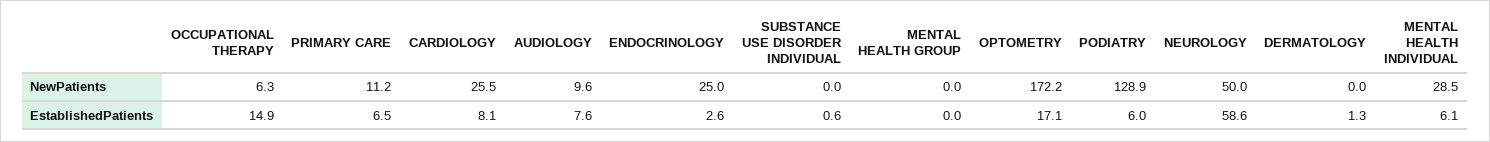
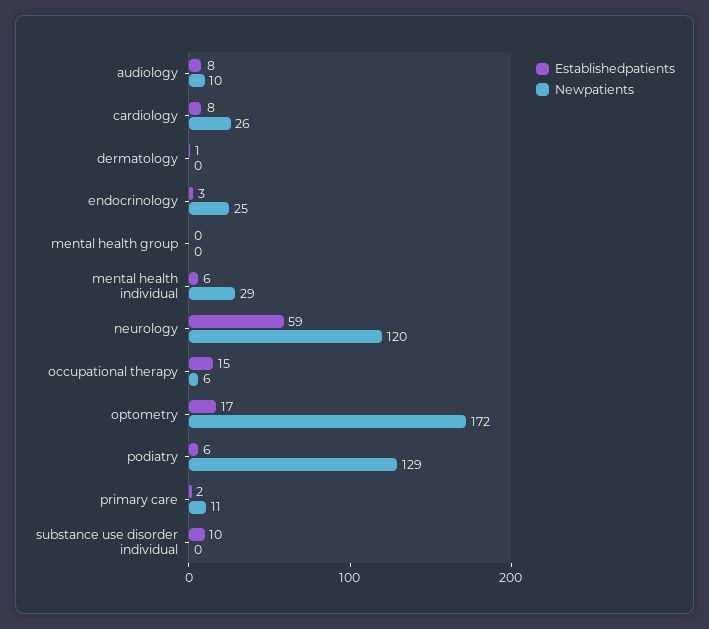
  {
    "NewPatients": {
      "OCCUPATIONAL THERAPY": 6.3,
      "PRIMARY CARE": 11.2,
      "CARDIOLOGY": 25.5,
      "AUDIOLOGY": 9.6,
      "ENDOCRINOLOGY": 25,
      "SUBSTANCE USE DISORDER INDIVIDUAL": 0,
      "MENTAL HEALTH GROUP": 0,
      "OPTOMETRY": 172.2,
      "PODIATRY": 128.9,
-     "NEUROLOGY": 50,
+     "NEUROLOGY": 120,
      "DERMATOLOGY": 0,
      "MENTAL HEALTH INDIVIDUAL": 28.5
    },
    "EstablishedPatients": {
      "OCCUPATIONAL THERAPY": 14.9,
-     "PRIMARY CARE": 6.5,
+     "PRIMARY CARE": 2,
      "CARDIOLOGY": 8.1,
      "AUDIOLOGY": 7.6,
      "ENDOCRINOLOGY": 2.6,
-     "SUBSTANCE USE DISORDER INDIVIDUAL": 0.6,
+     "SUBSTANCE USE DISORDER INDIVIDUAL": 10,
      "MENTAL HEALTH GROUP": 0,
      "OPTOMETRY": 17.1,
      "PODIATRY": 6,
      "NEUROLOGY": 58.6,
      "DERMATOLOGY": 1.3,
      "MENTAL HEALTH INDIVIDUAL": 6.1
    }
  }

